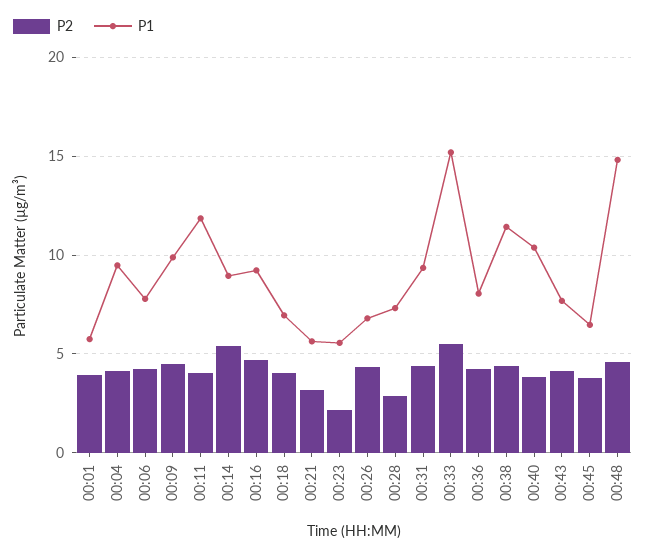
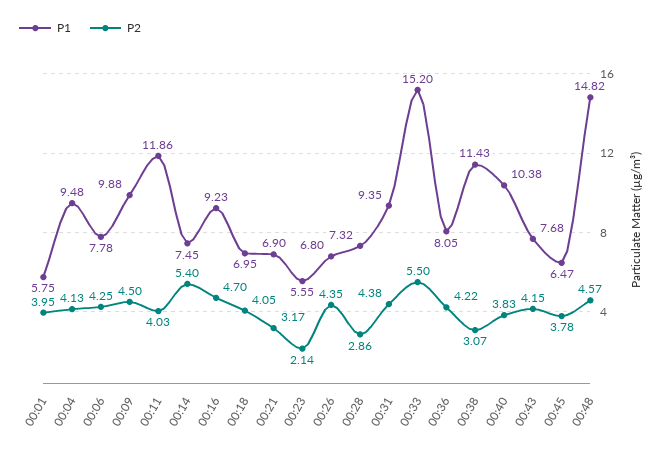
  {
    "P2": {
      "00:01": 3.95,
      "00:04": 4.13,
      "00:06": 4.25,
      "00:09": 4.5,
      "00:11": 4.03,
      "00:14": 5.4,
      "00:16": 4.7,
      "00:18": 4.05,
      "00:21": 3.17,
      "00:23": 2.14,
      "00:26": 4.35,
      "00:28": 2.86,
      "00:31": 4.38,
      "00:33": 5.5,
      "00:36": 4.22,
-     "00:38": 4.5,
+     "00:38": 3.07,
      "00:40": 3.83,
      "00:43": 4.15,
      "00:45": 3.78,
      "00:48": 4.57
    },
    "P1": {
      "00:01": 5.75,
      "00:04": 9.48,
      "00:06": 7.78,
      "00:09": 9.88,
      "00:11": 11.86,
-     "00:14": 9,
+     "00:14": 7.45,
      "00:16": 9.23,
      "00:18": 6.95,
-     "00:21": 5.5,
+     "00:21": 6.9,
      "00:23": 5.55,
      "00:26": 6.8,
      "00:28": 7.32,
      "00:31": 9.35,
      "00:33": 15.2,
      "00:36": 8.05,
      "00:38": 11.43,
      "00:40": 10.38,
      "00:43": 7.68,
      "00:45": 6.47,
      "00:48": 14.82
    }
  }

